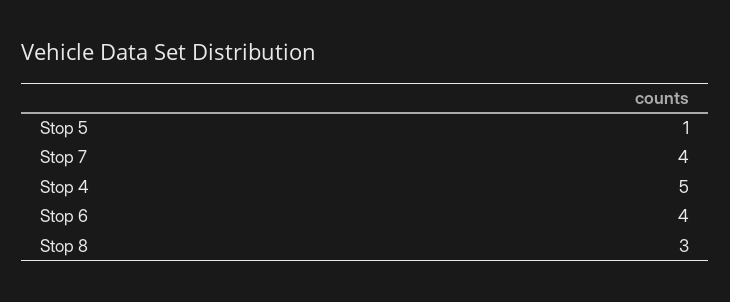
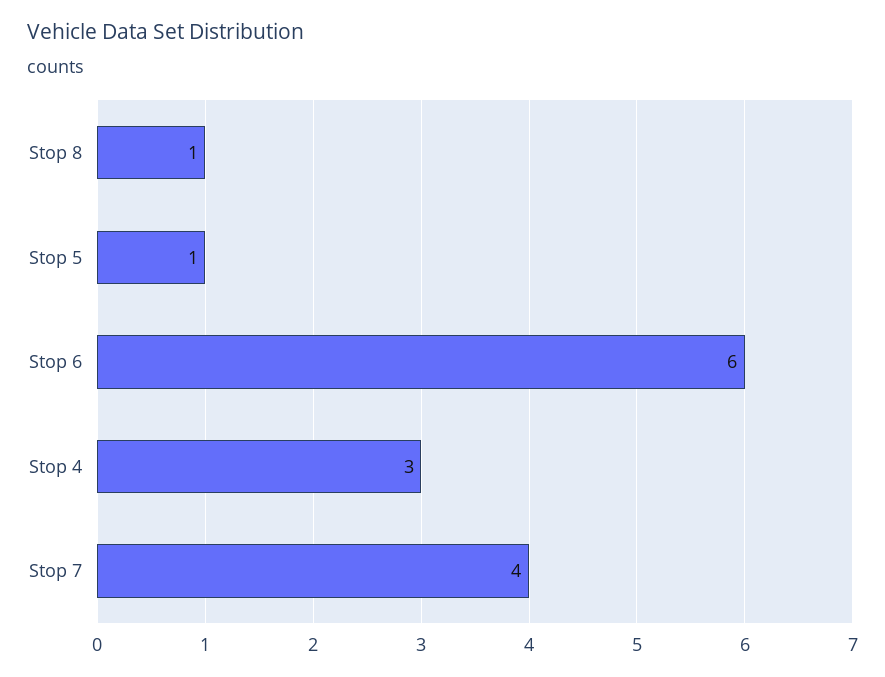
  {
    "Stop 5": 1,
    "Stop 7": 4,
-   "Stop 4": 5,
+   "Stop 4": 3,
-   "Stop 6": 4,
+   "Stop 6": 6,
-   "Stop 8": 3
+   "Stop 8": 1
  }

